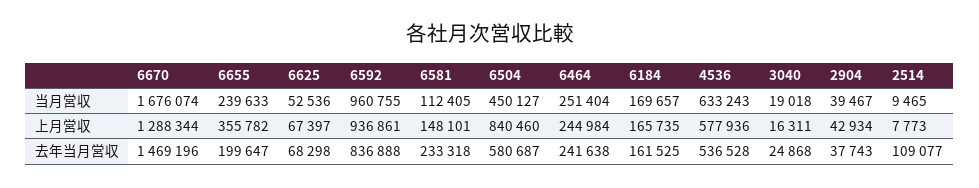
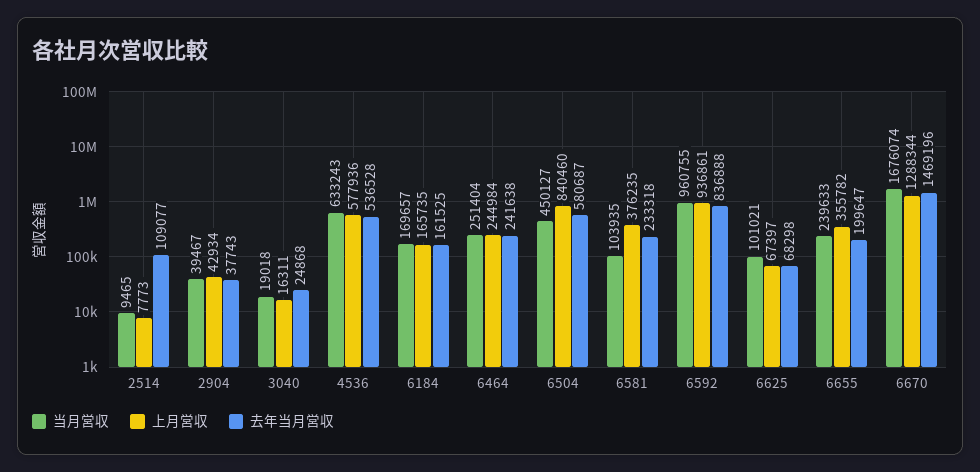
  {
    "当月営収": {
      "6670": 1676074,
      "6655": 239633,
-     "6625": 52536,
+     "6625": 101021,
      "6592": 960755,
-     "6581": 112405,
+     "6581": 103935,
      "6504": 450127,
      "6464": 251404,
      "6184": 169657,
      "4536": 633243,
      "3040": 19018,
      "2904": 39467,
      "2514": 9465
    },
    "上月営収": {
      "6670": 1288344,
      "6655": 355782,
      "6625": 67397,
      "6592": 936861,
-     "6581": 148101,
+     "6581": 376235,
      "6504": 840460,
      "6464": 244984,
      "6184": 165735,
      "4536": 577936,
      "3040": 16311,
      "2904": 42934,
      "2514": 7773
    },
    "去年当月営収": {
      "6670": 1469196,
      "6655": 199647,
      "6625": 68298,
      "6592": 836888,
      "6581": 233318,
      "6504": 580687,
      "6464": 241638,
      "6184": 161525,
      "4536": 536528,
      "3040": 24868,
      "2904": 37743,
      "2514": 109077
    }
  }

